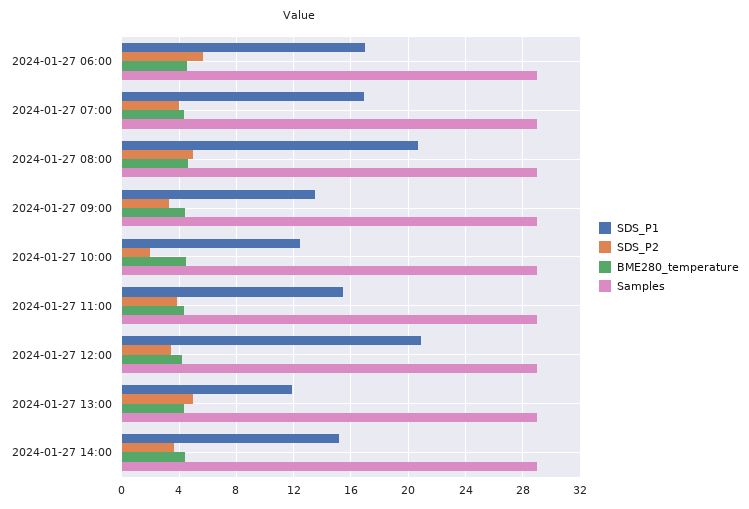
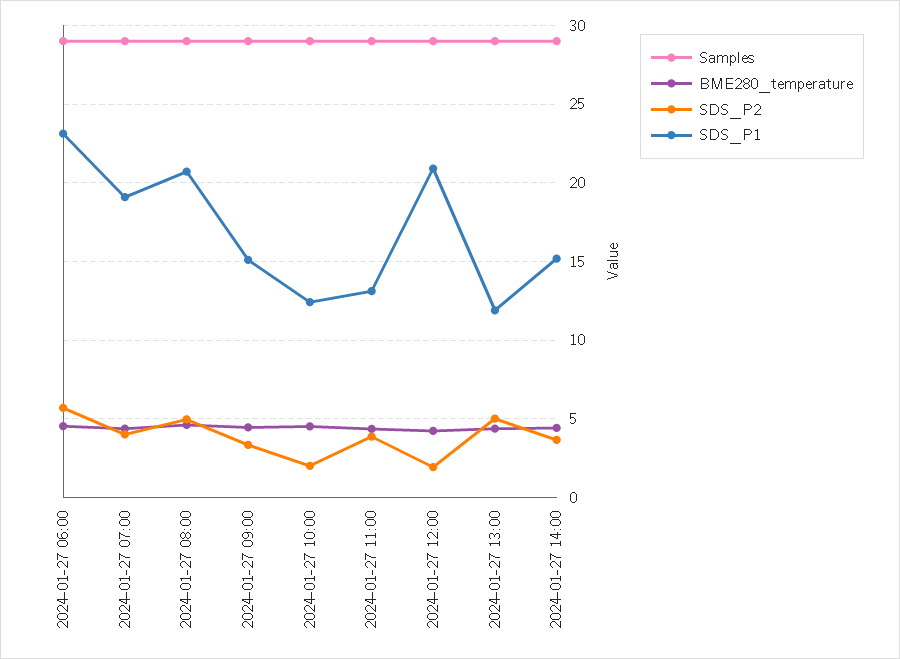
  {
    "SDS_P1": {
-     "2024-01-27 06:00": 17,
+     "2024-01-27 06:00": 23,
-     "2024-01-27 07:00": 17,
+     "2024-01-27 07:00": 19,
      "2024-01-27 08:00": 20.5,
-     "2024-01-27 09:00": 13.5,
+     "2024-01-27 09:00": 15,
      "2024-01-27 10:00": 12.5,
-     "2024-01-27 11:00": 15.5,
+     "2024-01-27 11:00": 13,
      "2024-01-27 12:00": 21,
      "2024-01-27 13:00": 12,
      "2024-01-27 14:00": 15
    },
    "SDS_P2": {
      "2024-01-27 06:00": 5.5,
      "2024-01-27 07:00": 4,
      "2024-01-27 08:00": 5,
      "2024-01-27 09:00": 3.5,
      "2024-01-27 10:00": 2,
      "2024-01-27 11:00": 4,
-     "2024-01-27 12:00": 3.5,
+     "2024-01-27 12:00": 2,
      "2024-01-27 13:00": 5,
      "2024-01-27 14:00": 3.5
    },
    "BME280_temperature": {
      "2024-01-27 06:00": 4.5,
      "2024-01-27 07:00": 4.5,
      "2024-01-27 08:00": 4.5,
      "2024-01-27 09:00": 4.5,
      "2024-01-27 10:00": 4.5,
      "2024-01-27 11:00": 4.5,
      "2024-01-27 12:00": 4,
      "2024-01-27 13:00": 4.5,
      "2024-01-27 14:00": 4.5
    },
    "Samples": {
      "2024-01-27 06:00": 29,
      "2024-01-27 07:00": 29,
      "2024-01-27 08:00": 29,
      "2024-01-27 09:00": 29,
      "2024-01-27 10:00": 29,
      "2024-01-27 11:00": 29,
      "2024-01-27 12:00": 29,
      "2024-01-27 13:00": 29,
      "2024-01-27 14:00": 29
    }
  }

